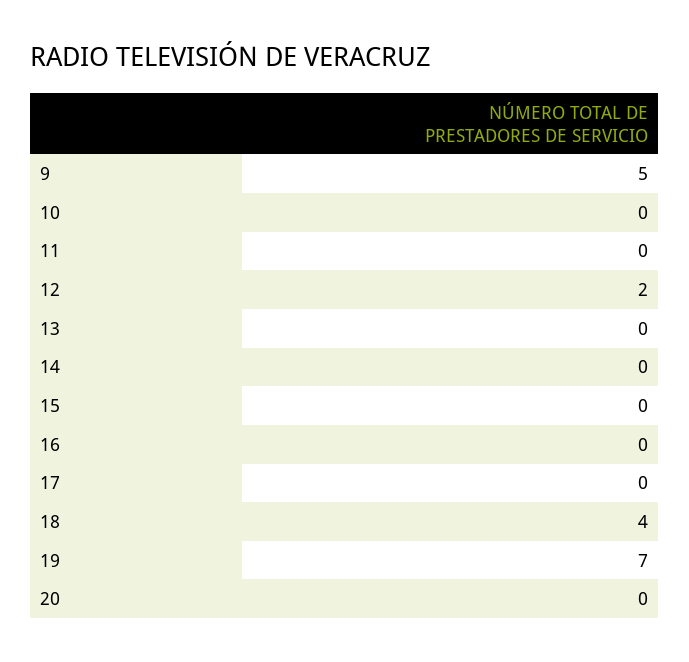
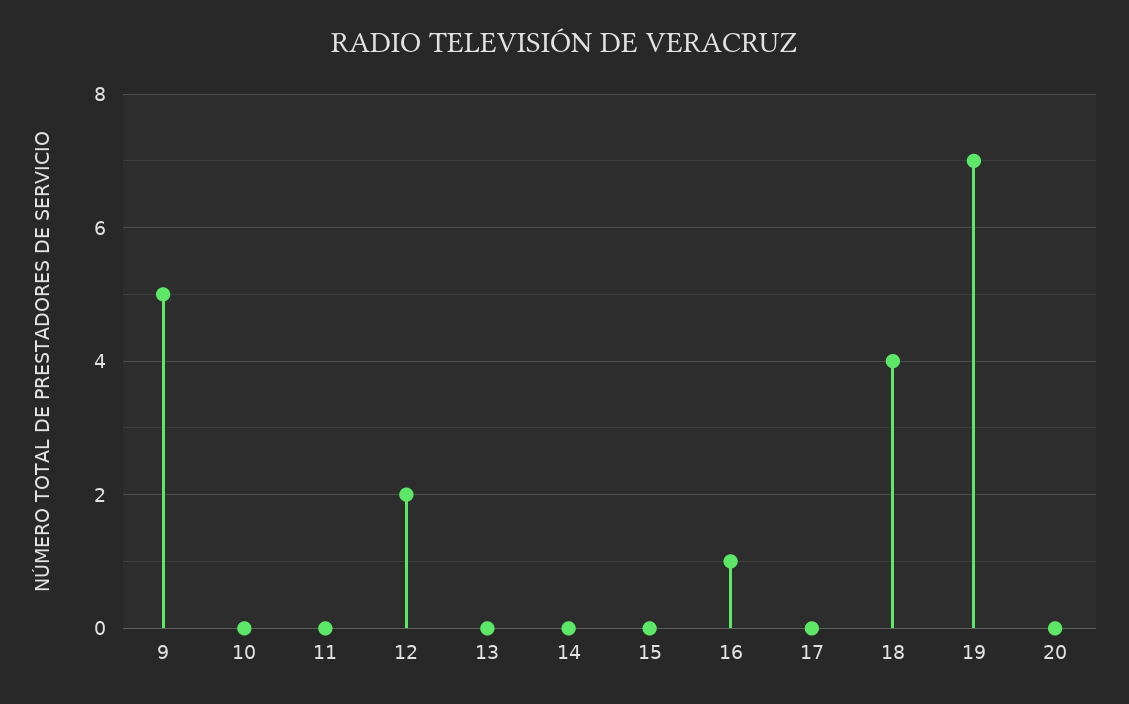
  {
    "9": 5,
    "10": 0,
    "11": 0,
    "12": 2,
    "13": 0,
    "14": 0,
    "15": 0,
-   "16": 0,
+   "16": 1,
    "17": 0,
    "18": 4,
    "19": 7,
    "20": 0
  }

